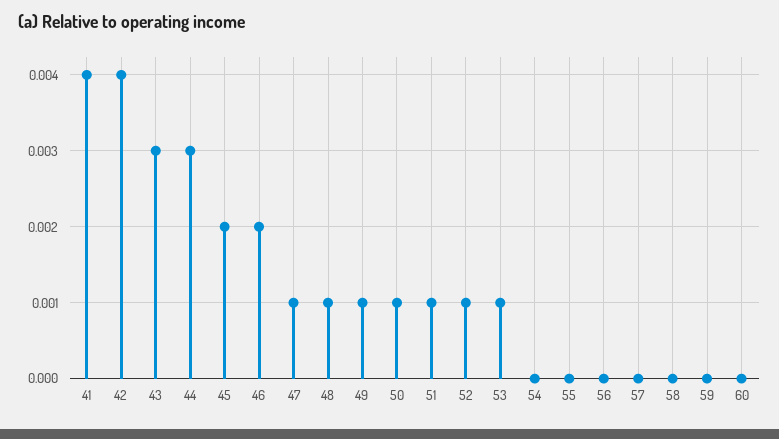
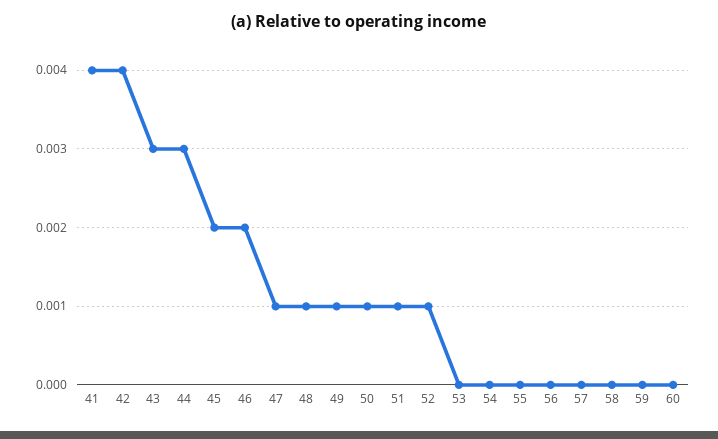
  {
    "41": 0.004,
    "42": 0.004,
    "43": 0.003,
    "44": 0.003,
    "45": 0.002,
    "46": 0.002,
    "47": 0.001,
    "48": 0.001,
    "49": 0.001,
    "50": 0.001,
    "51": 0.001,
    "52": 0.001,
-   "53": 0.001,
+   "53": 0,
    "54": 0,
    "55": 0,
    "56": 0,
    "57": 0,
    "58": 0,
    "59": 0,
    "60": 0
  }

